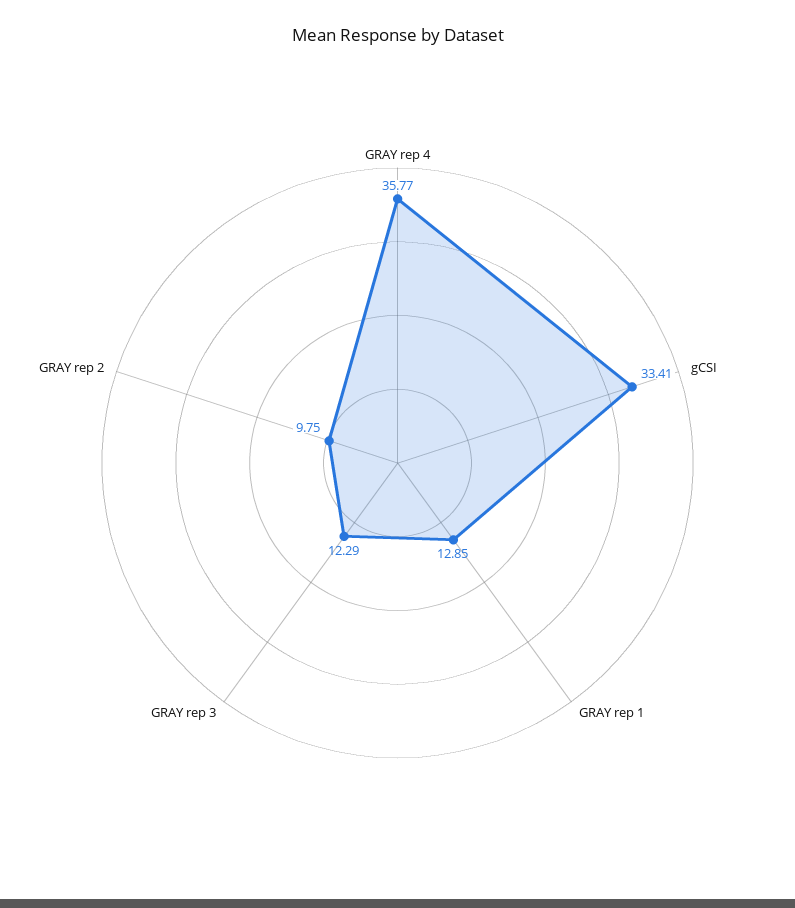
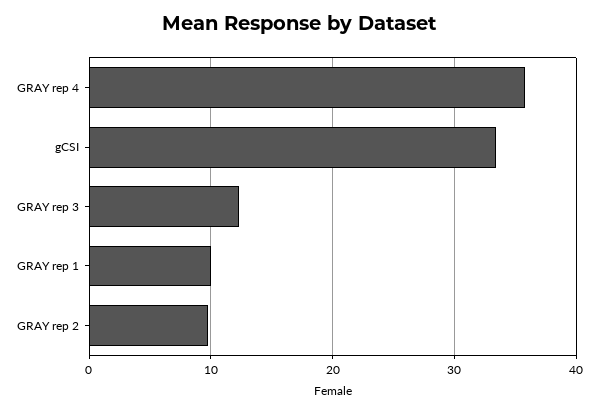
  {
    "GRAY rep 4": 35.77,
    "gCSI": 33.41,
-   "GRAY rep 1": 12.85,
+   "GRAY rep 1": 10,
    "GRAY rep 3": 12.29,
    "GRAY rep 2": 9.75
  }

